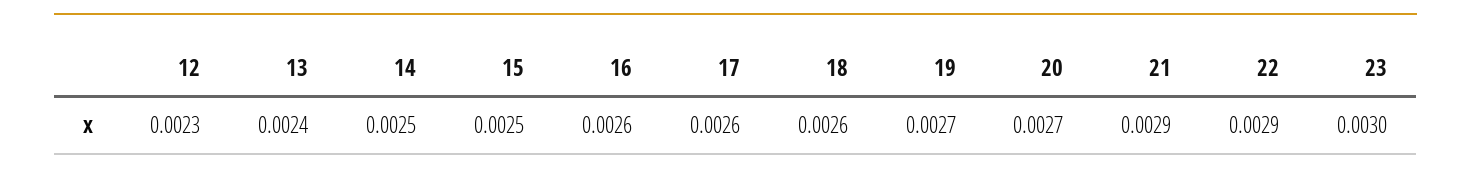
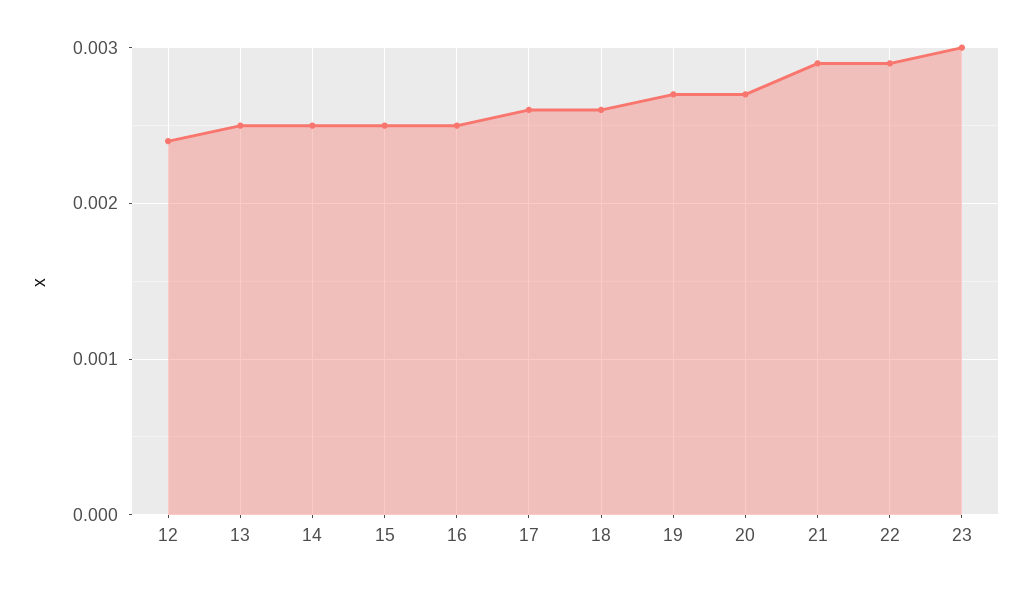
  {
-   "12": 0.0023,
+   "12": 0.0024,
-   "13": 0.0024,
+   "13": 0.0025,
    "14": 0.0025,
    "15": 0.0025,
-   "16": 0.0026,
+   "16": 0.0025,
    "17": 0.0026,
    "18": 0.0026,
    "19": 0.0027,
    "20": 0.0027,
    "21": 0.0029,
    "22": 0.0029,
    "23": 0.003
  }

